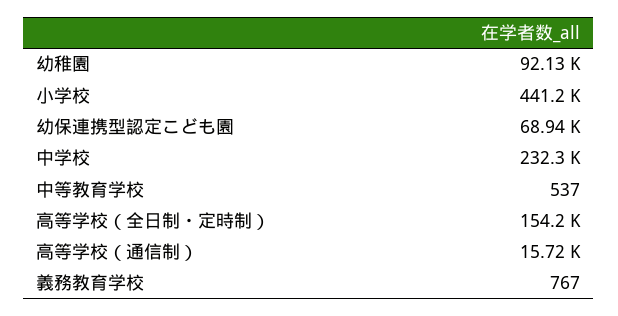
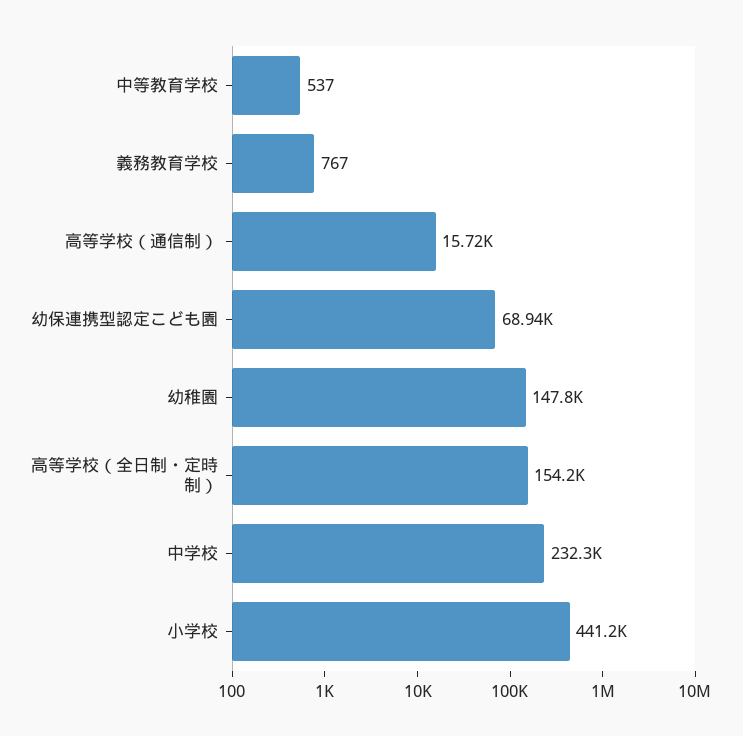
  {
-   "幼稚園": 92130,
+   "幼稚園": 147800,
    "小学校": 441200,
    "幼保連携型認定こども園": 68940,
    "中学校": 232300,
    "中等教育学校": 537,
    "高等学校（全日制・定時制）": 154200,
    "高等学校（通信制）": 15720,
    "義務教育学校": 767
  }

